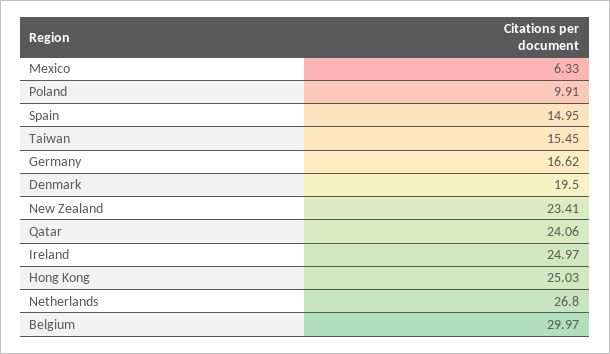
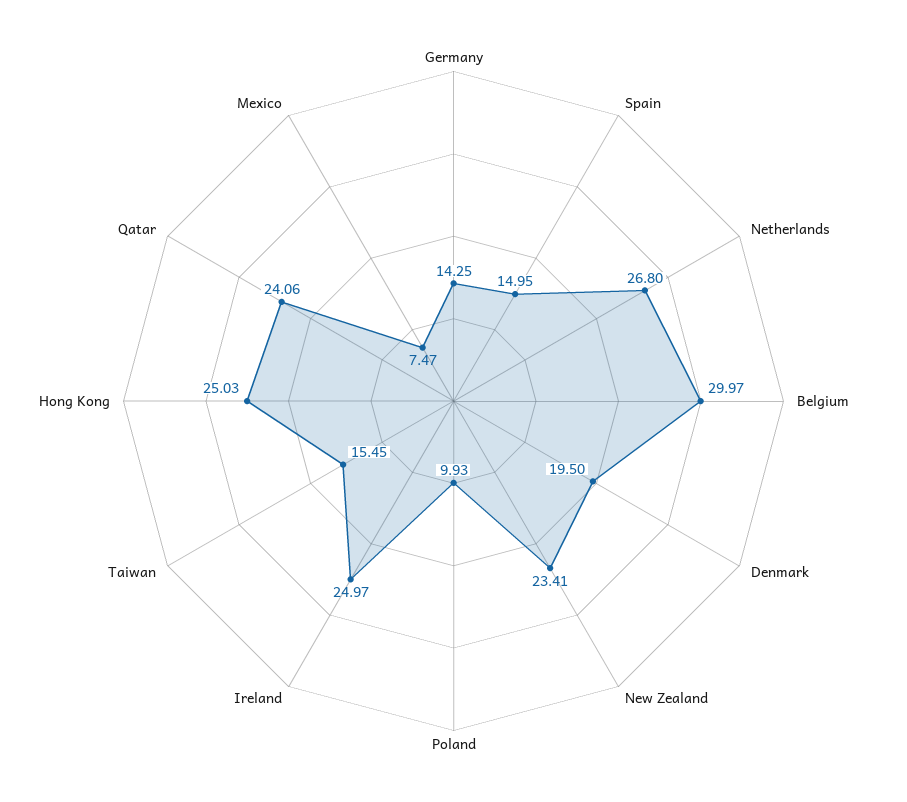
  {
-   "Mexico": 6.33,
+   "Mexico": 7.47,
-   "Poland": 9.91,
+   "Poland": 9.93,
    "Spain": 14.95,
    "Taiwan": 15.45,
-   "Germany": 16.62,
+   "Germany": 14.25,
    "Denmark": 19.5,
    "New Zealand": 23.41,
    "Qatar": 24.06,
    "Ireland": 24.97,
    "Hong Kong": 25.03,
    "Netherlands": 26.8,
    "Belgium": 29.97
  }

